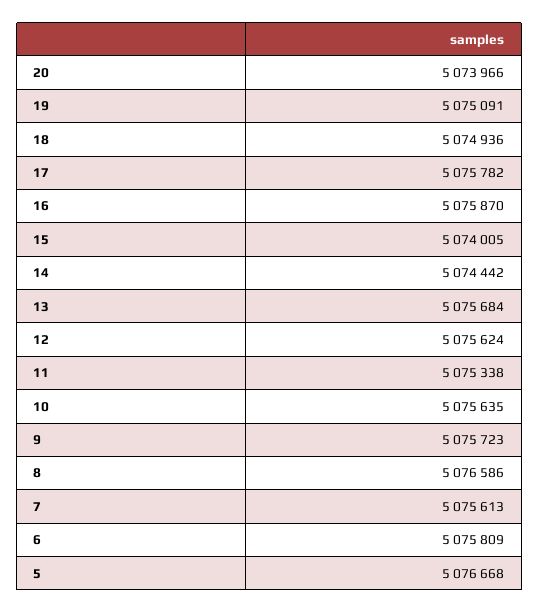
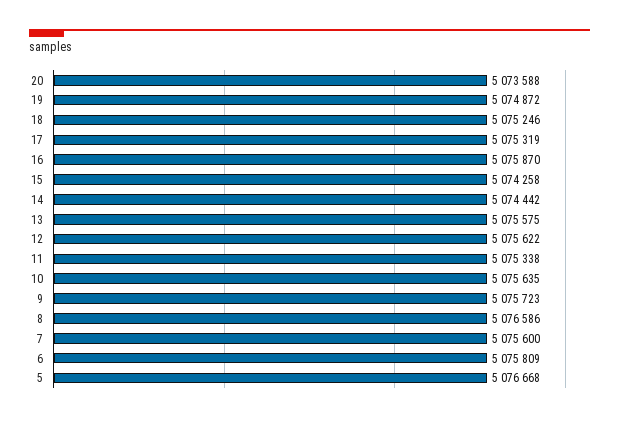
  {
-   "20": 5073966,
+   "20": 5073588,
-   "19": 5075091,
+   "19": 5074872,
-   "18": 5074936,
+   "18": 5075246,
-   "17": 5075782,
+   "17": 5075319,
    "16": 5075870,
-   "15": 5074005,
+   "15": 5074258,
    "14": 5074442,
-   "13": 5075684,
+   "13": 5075575,
-   "12": 5075624,
+   "12": 5075622,
    "11": 5075338,
    "10": 5075635,
    "9": 5075723,
    "8": 5076586,
-   "7": 5075613,
+   "7": 5075600,
    "6": 5075809,
    "5": 5076668
  }

